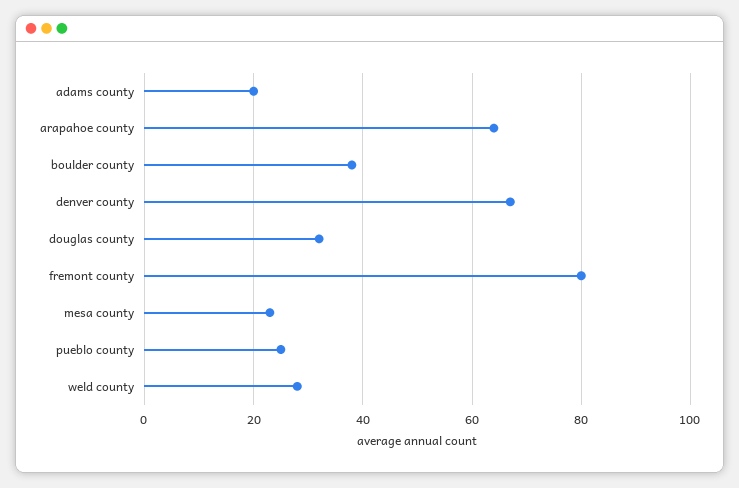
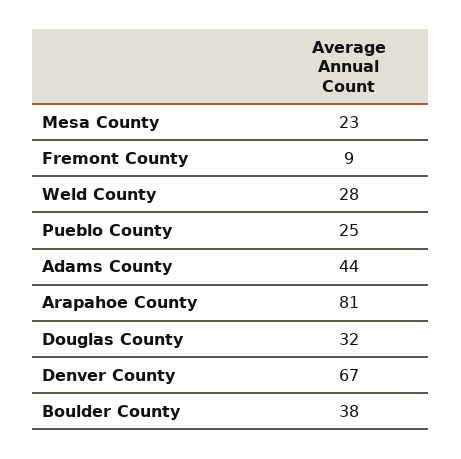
  {
-   "adams county": 20,
+   "adams county": 44,
-   "arapahoe county": 65,
+   "arapahoe county": 81,
    "boulder county": 38,
    "denver county": 67,
    "douglas county": 32,
-   "fremont county": 80,
+   "fremont county": 9,
    "mesa county": 23,
    "pueblo county": 25,
    "weld county": 28
  }

